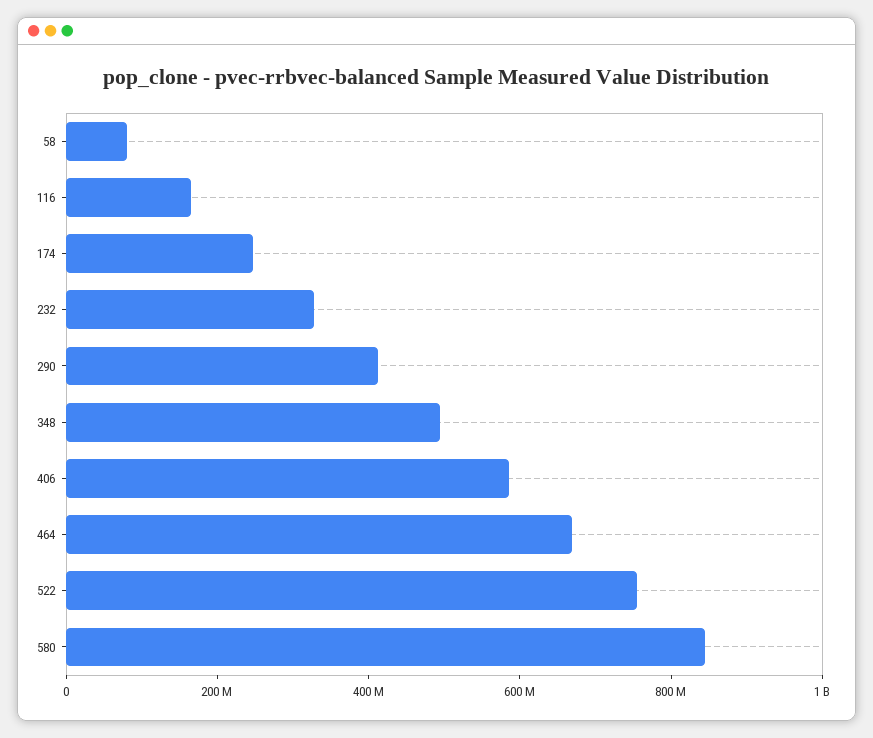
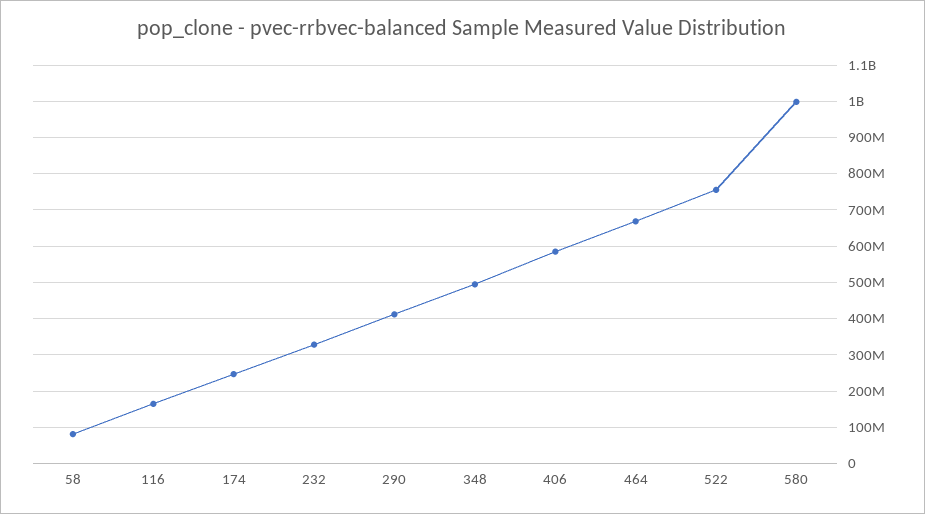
  {
    "58": 80000000,
    "116": 160000000,
    "174": 240000000,
    "232": 320000000,
    "290": 420000000,
    "348": 500000000,
    "406": 580000000,
    "464": 660000000,
    "522": 760000000,
-   "580": 850000000
+   "580": 1000000000
  }

